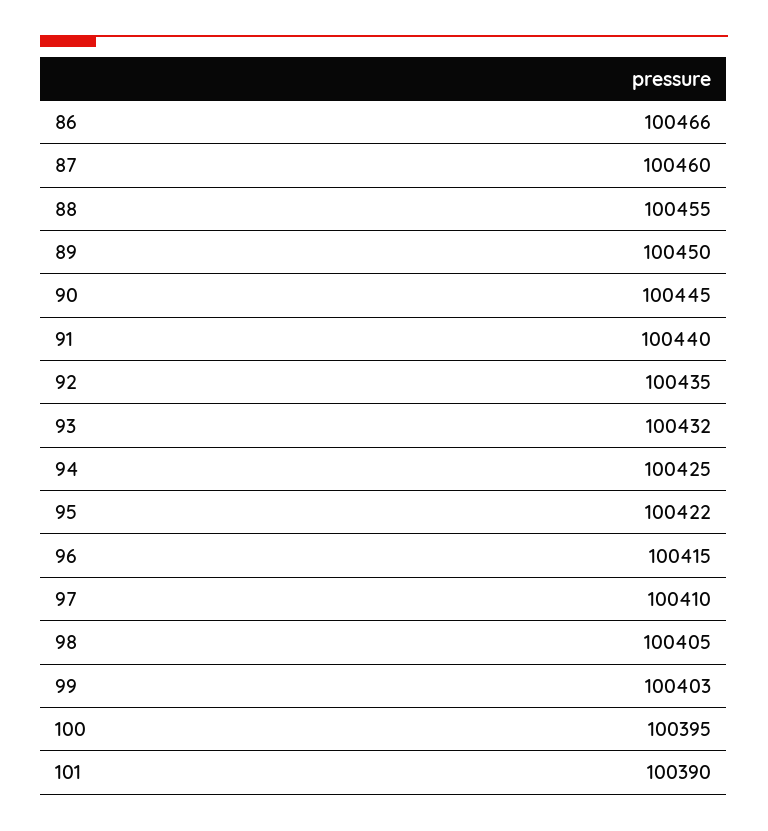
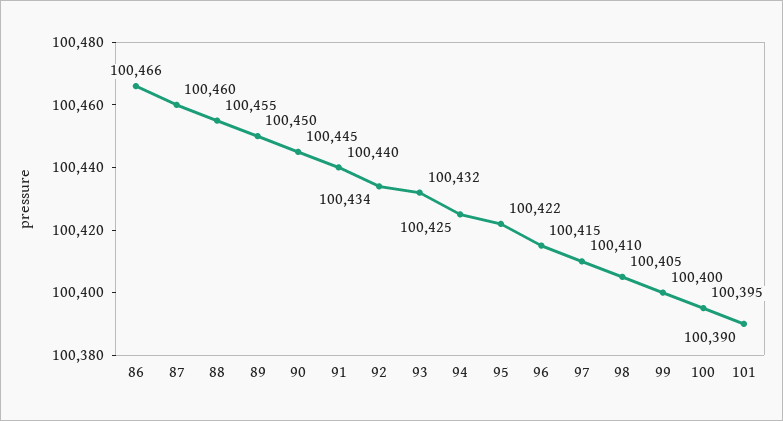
  {
    "86": 100466,
    "87": 100460,
    "88": 100455,
    "89": 100450,
    "90": 100445,
    "91": 100440,
-   "92": 100435,
+   "92": 100434,
    "93": 100432,
    "94": 100425,
    "95": 100422,
    "96": 100415,
    "97": 100410,
    "98": 100405,
-   "99": 100403,
+   "99": 100400,
    "100": 100395,
    "101": 100390
  }

